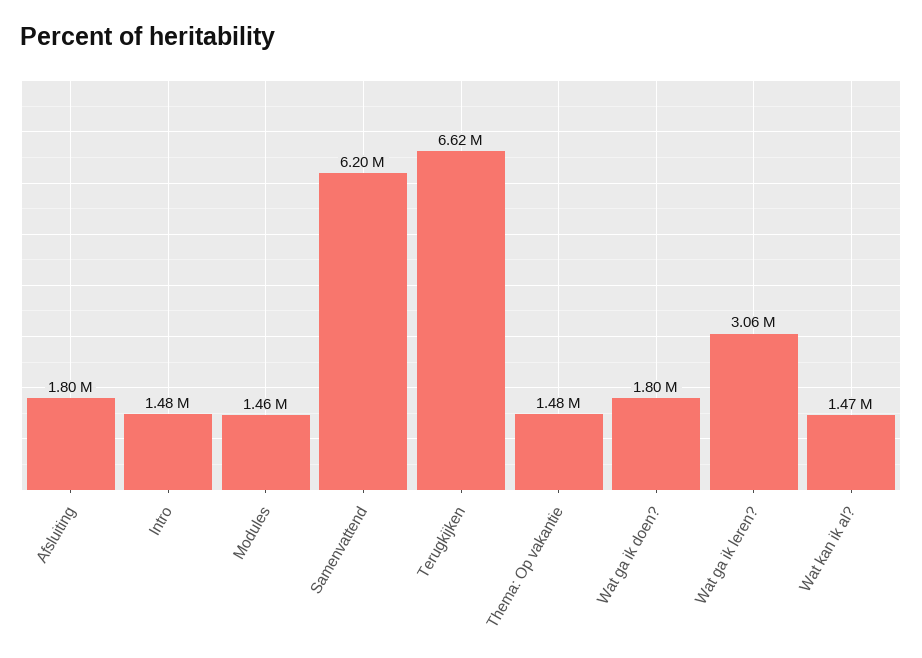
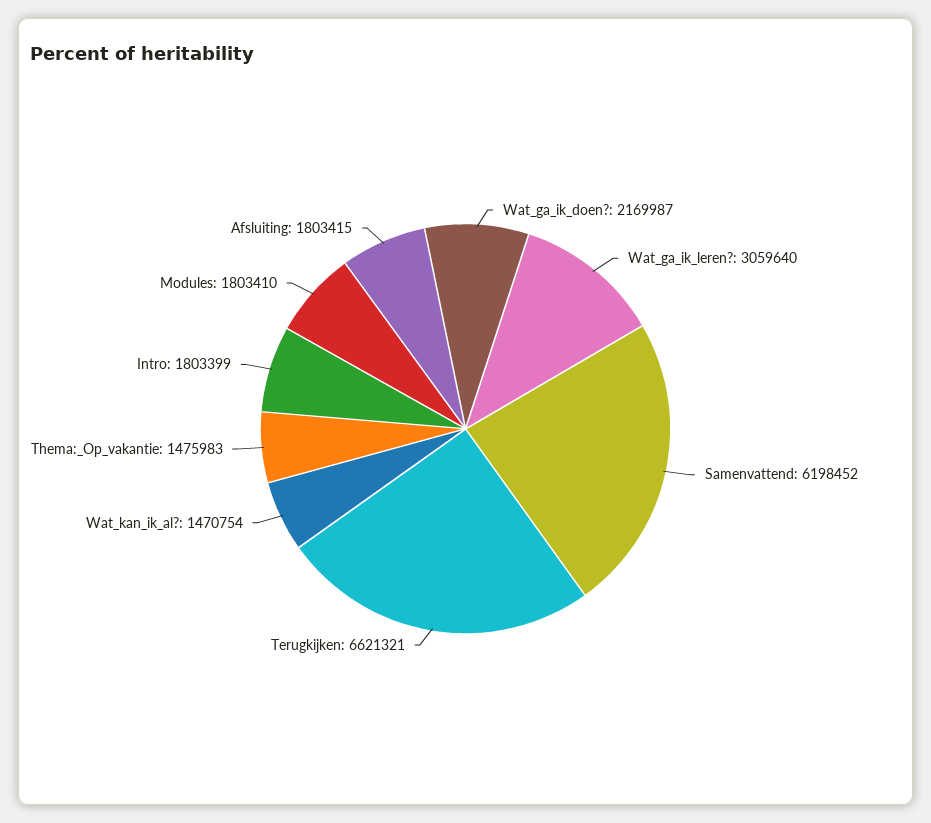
  {
    "Afsluiting": 1803415,
-   "Intro": 1480000,
+   "Intro": 1803399,
-   "Modules": 1460000,
+   "Modules": 1803410,
    "Samenvattend": 6198452,
    "Terugkijken": 6621321,
    "Thema: Op vakantie": 1475983,
-   "Wat ga ik doen?": 1800000,
+   "Wat ga ik doen?": 2169987,
    "Wat ga ik leren?": 3059640,
    "Wat kan ik al?": 1470754
  }

